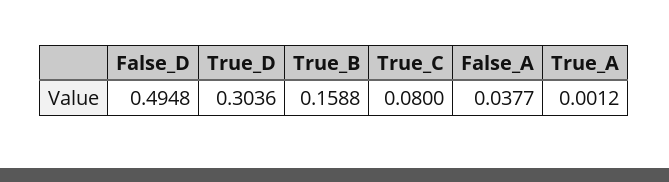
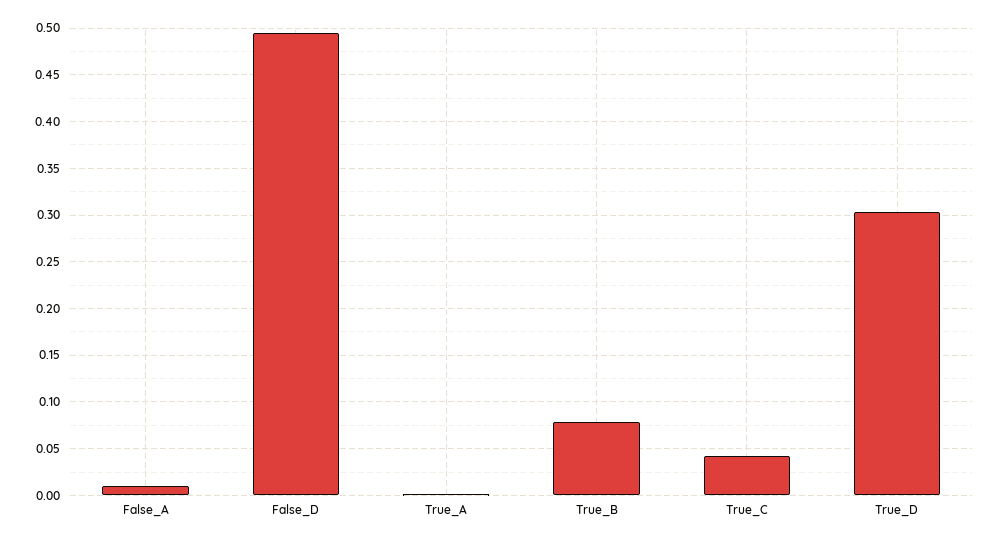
  {
    "False_D": 0.4948,
    "True_D": 0.3036,
-   "True_B": 0.1588,
+   "True_B": 0.08,
-   "True_C": 0.08,
+   "True_C": 0.04,
-   "False_A": 0.0377,
+   "False_A": 0.01,
    "True_A": 0.0012
  }

